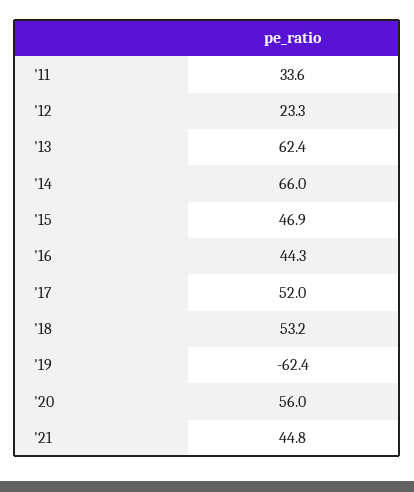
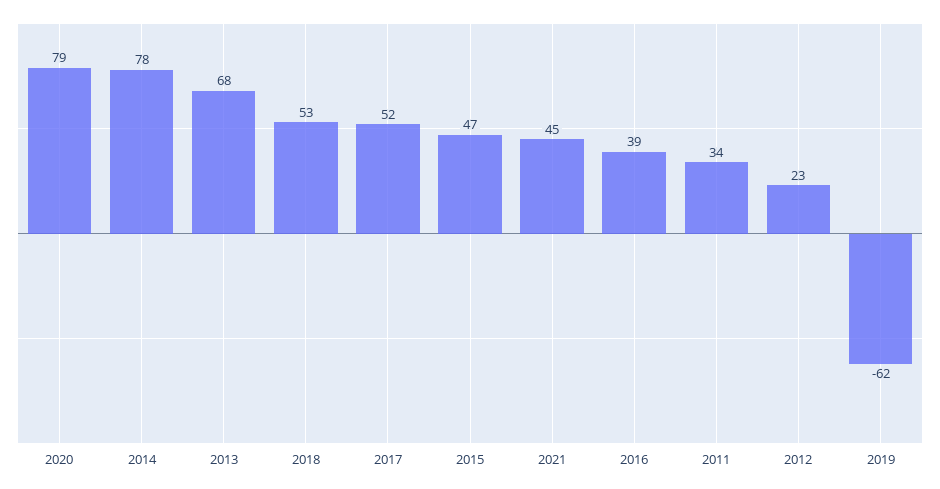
  {
    "'11": 33.6,
    "'12": 23.3,
-   "'13": 62.4,
+   "'13": 68,
-   "'14": 66,
+   "'14": 78,
    "'15": 46.9,
-   "'16": 44.3,
+   "'16": 39,
    "'17": 52,
    "'18": 53.2,
    "'19": -62.4,
-   "'20": 56,
+   "'20": 79,
    "'21": 44.8
  }

